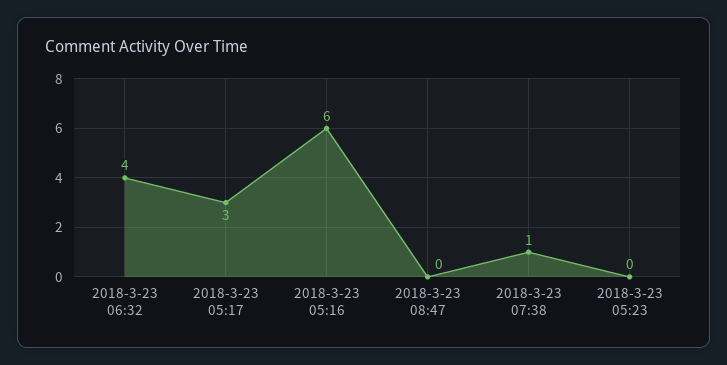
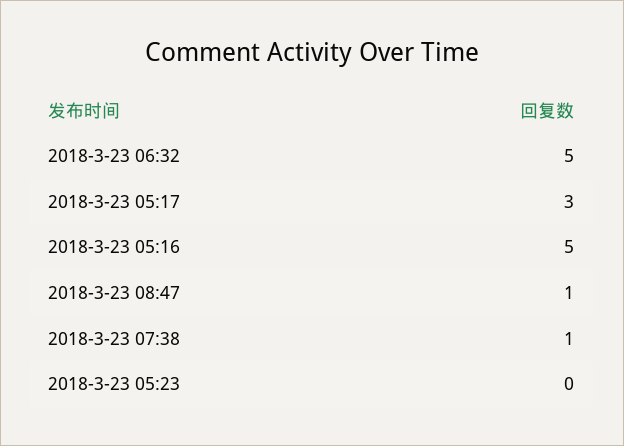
  {
-   "2018-3-23 06:32": 4,
+   "2018-3-23 06:32": 5,
    "2018-3-23 05:17": 3,
-   "2018-3-23 05:16": 6,
+   "2018-3-23 05:16": 5,
-   "2018-3-23 08:47": 0,
+   "2018-3-23 08:47": 1,
    "2018-3-23 07:38": 1,
    "2018-3-23 05:23": 0
  }

